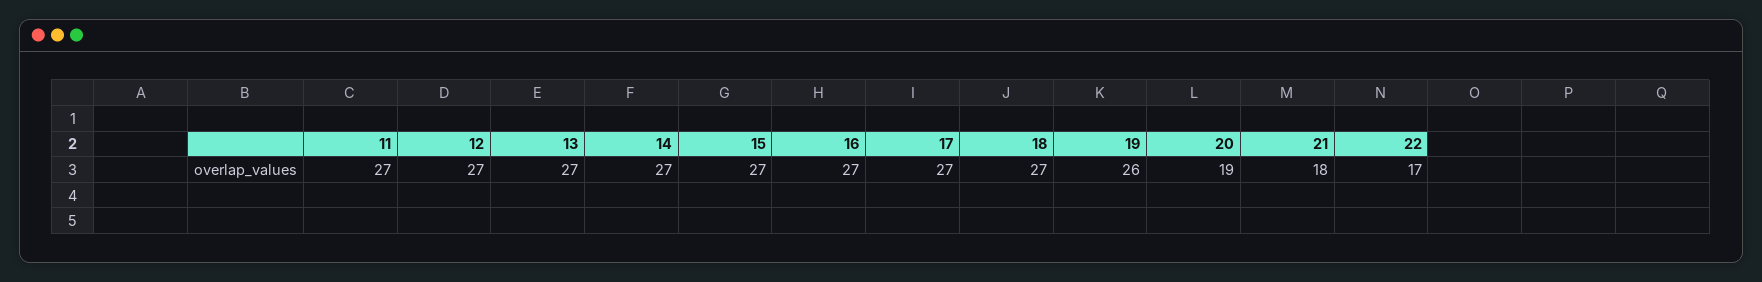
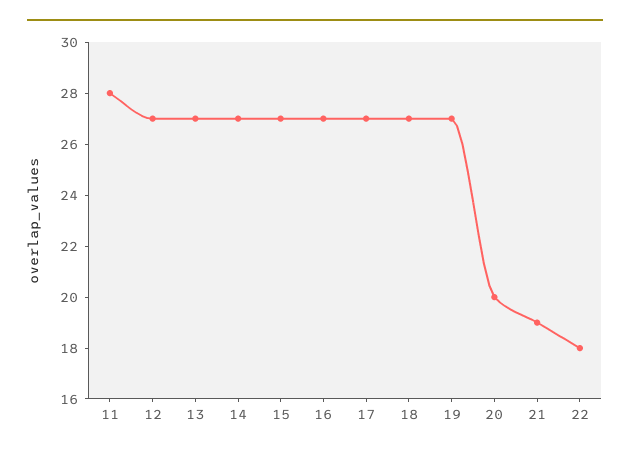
  {
-   "11": 27,
+   "11": 28,
    "12": 27,
    "13": 27,
    "14": 27,
    "15": 27,
    "16": 27,
    "17": 27,
    "18": 27,
-   "19": 26,
+   "19": 27,
-   "20": 19,
+   "20": 20,
-   "21": 18,
+   "21": 19,
-   "22": 17
+   "22": 18
  }

